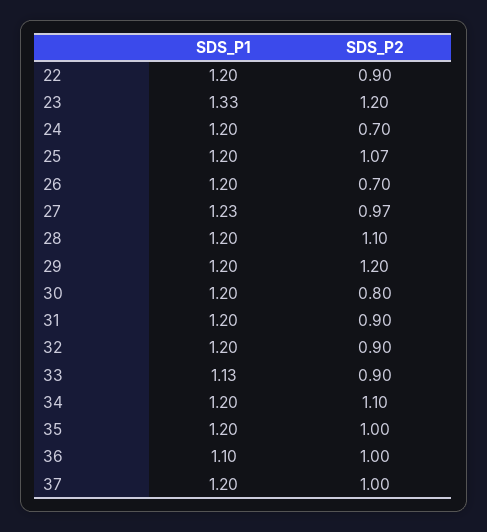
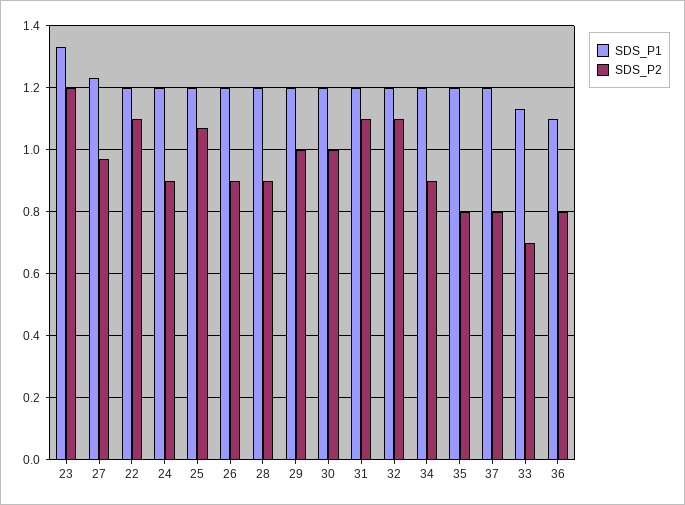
  {
    "SDS_P1": {
      "22": 1.2,
      "23": 1.33,
      "24": 1.2,
      "25": 1.2,
      "26": 1.2,
      "27": 1.23,
      "28": 1.2,
      "29": 1.2,
      "30": 1.2,
      "31": 1.2,
      "32": 1.2,
      "33": 1.13,
      "34": 1.2,
      "35": 1.2,
      "36": 1.1,
      "37": 1.2
    },
    "SDS_P2": {
-     "22": 0.9,
+     "22": 1.1,
      "23": 1.2,
-     "24": 0.7,
+     "24": 0.9,
      "25": 1.07,
-     "26": 0.7,
+     "26": 0.9,
      "27": 0.97,
-     "28": 1.1,
+     "28": 0.9,
-     "29": 1.2,
+     "29": 1,
-     "30": 0.8,
+     "30": 1,
-     "31": 0.9,
+     "31": 1.1,
-     "32": 0.9,
+     "32": 1.1,
-     "33": 0.9,
+     "33": 0.7,
-     "34": 1.1,
+     "34": 0.9,
-     "35": 1,
+     "35": 0.8,
-     "36": 1,
+     "36": 0.8,
-     "37": 1
+     "37": 0.8
    }
  }

